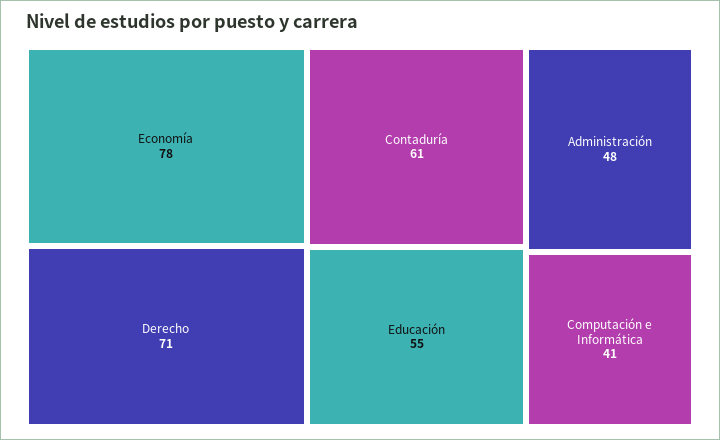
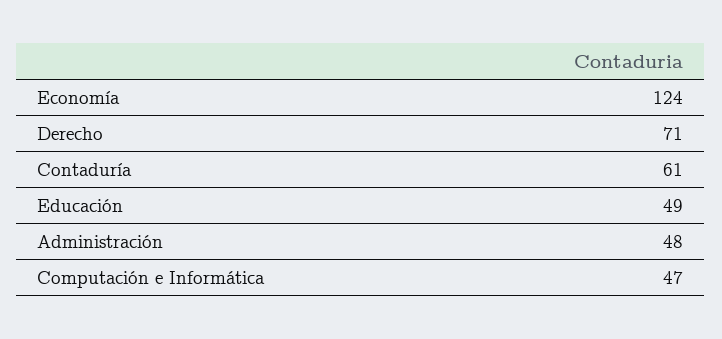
  {
-   "Economía": 78,
+   "Economía": 124,
    "Derecho": 71,
    "Contaduría": 61,
-   "Educación": 55,
+   "Educación": 49,
    "Administración": 48,
-   "Computación e Informática": 41
+   "Computación e Informática": 47
  }

